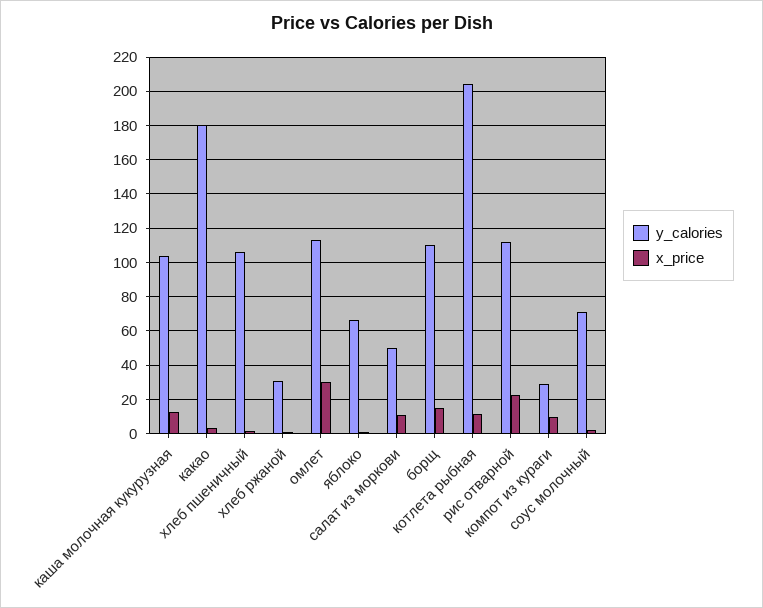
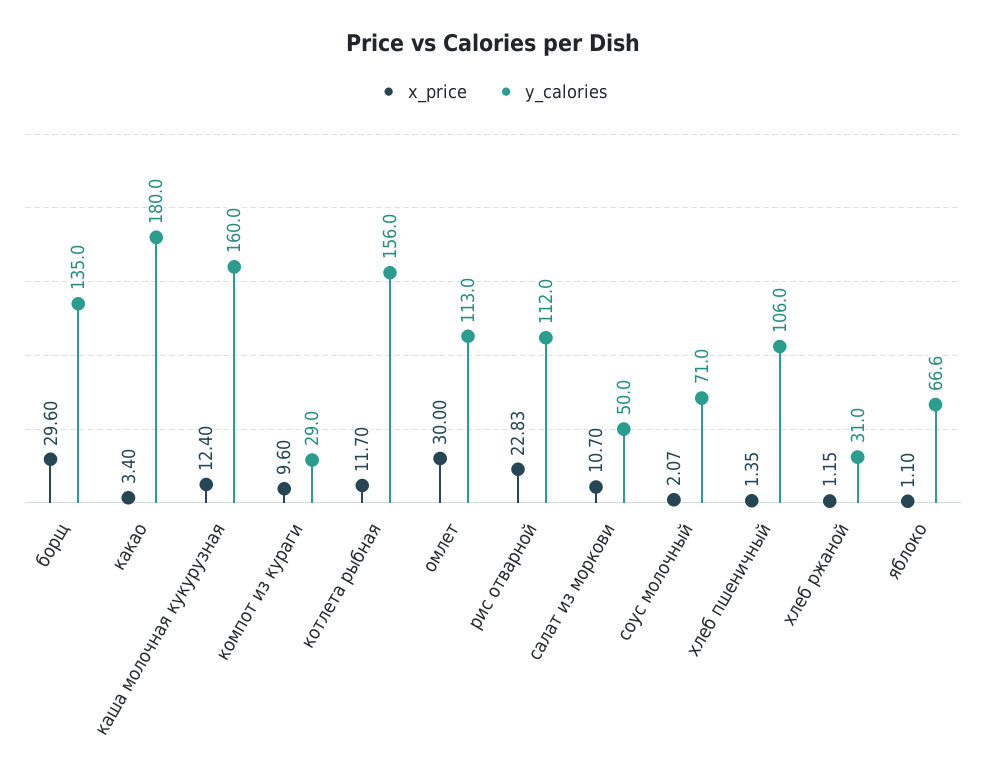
  {
    "y_calories": {
-     "каша молочная кукурузная": 105,
+     "каша молочная кукурузная": 160,
      "какао": 180,
      "хлеб пшеничный": 106,
      "хлеб ржаной": 31,
      "омлет": 113,
      "яблоко": 66.6,
      "салат из моркови": 50,
-     "борщ": 110,
+     "борщ": 135,
-     "котлета рыбная": 205,
+     "котлета рыбная": 156,
      "рис отварной": 112,
      "компот из кураги": 29,
      "соус молочный": 71
    },
    "x_price": {
      "каша молочная кукурузная": 12.4,
      "какао": 3.4,
      "хлеб пшеничный": 1.35,
      "хлеб ржаной": 1.15,
      "омлет": 30,
      "яблоко": 1.1,
      "салат из моркови": 10.7,
-     "борщ": 15,
+     "борщ": 29.6,
      "котлета рыбная": 11.7,
      "рис отварной": 22.83,
      "компот из кураги": 9.6,
      "соус молочный": 2.07
    }
  }

